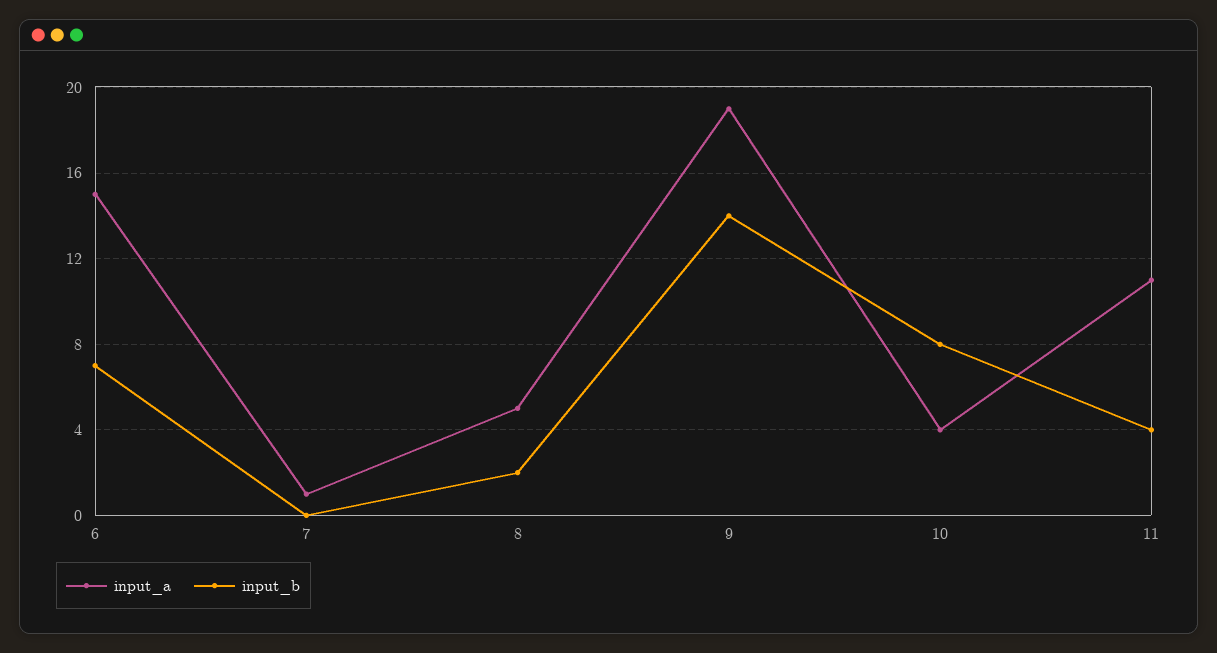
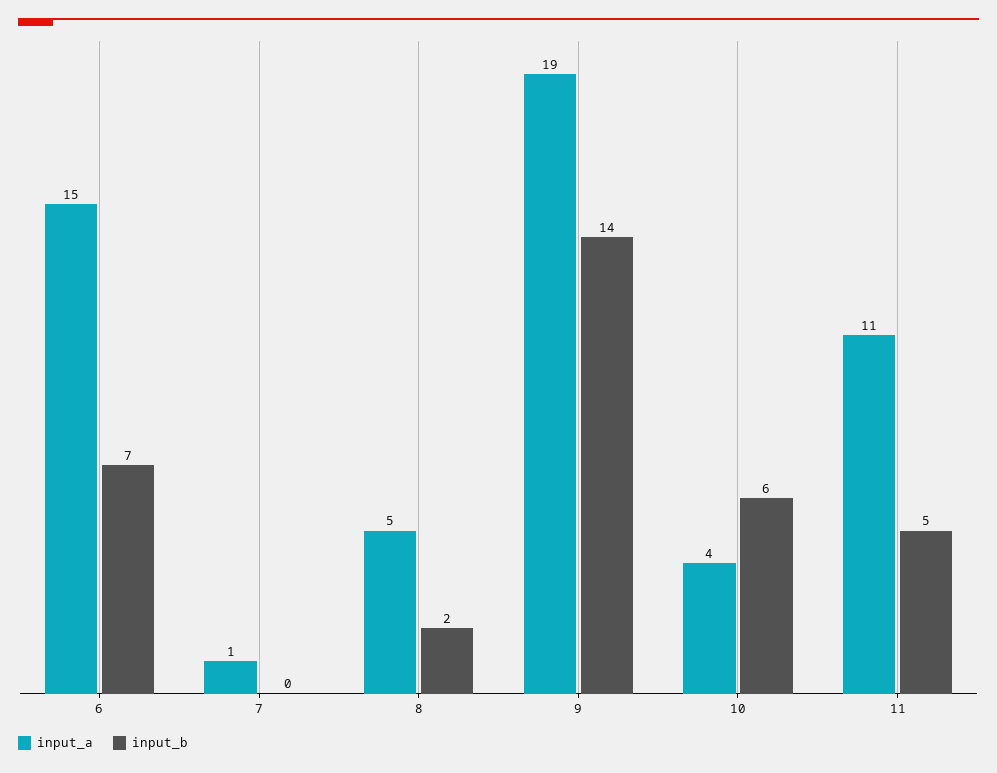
  {
    "input_a": {
      "6": 15,
      "7": 1,
      "8": 5,
      "9": 19,
      "10": 4,
      "11": 11
    },
    "input_b": {
      "6": 7,
      "7": 0,
      "8": 2,
      "9": 14,
-     "10": 8,
+     "10": 6,
-     "11": 4
+     "11": 5
    }
  }

